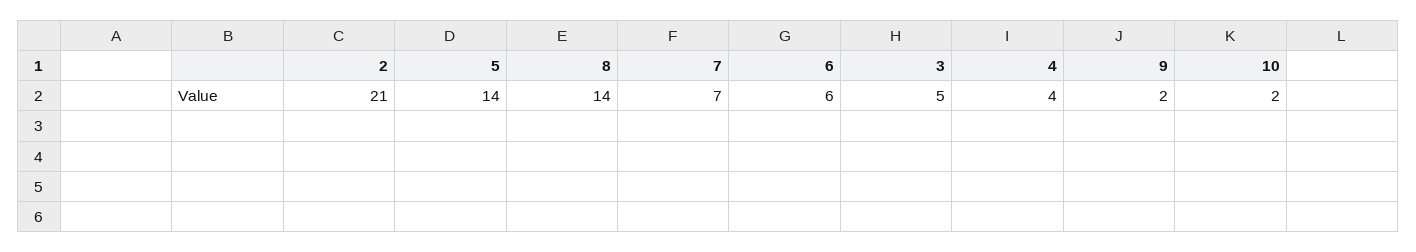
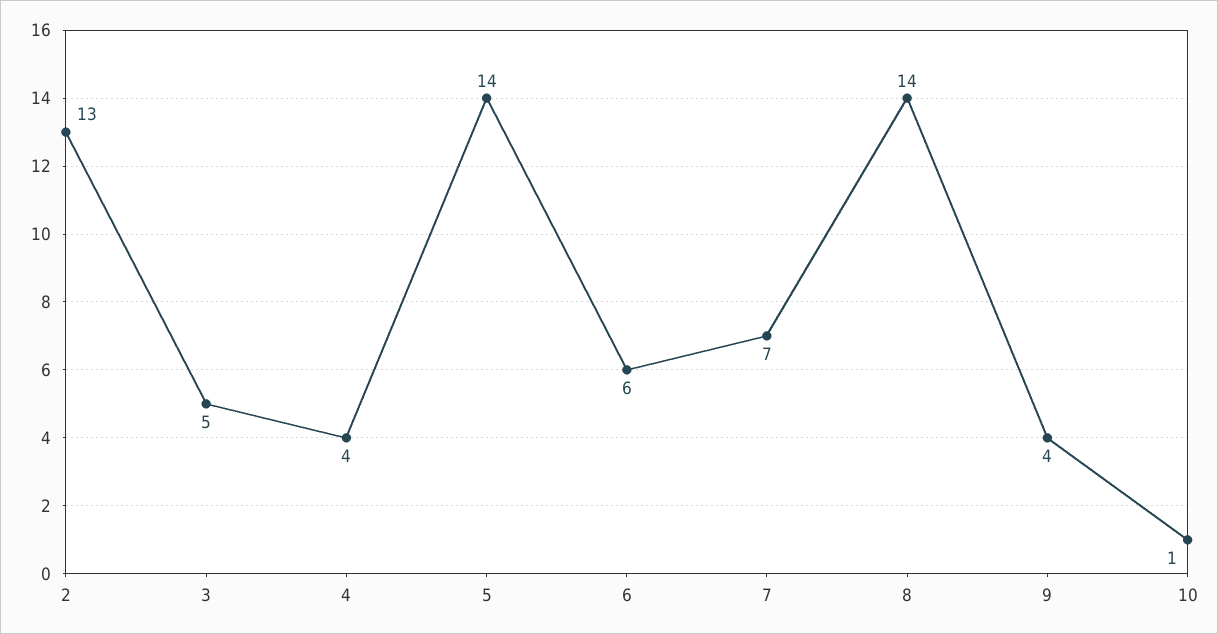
  {
-   "2": 21,
+   "2": 13,
    "5": 14,
    "8": 14,
    "7": 7,
    "6": 6,
    "3": 5,
    "4": 4,
-   "9": 2,
+   "9": 4,
-   "10": 2
+   "10": 1
  }

